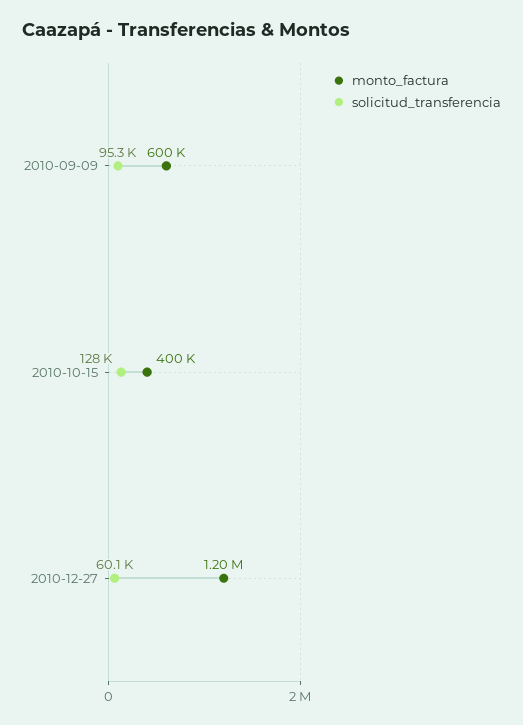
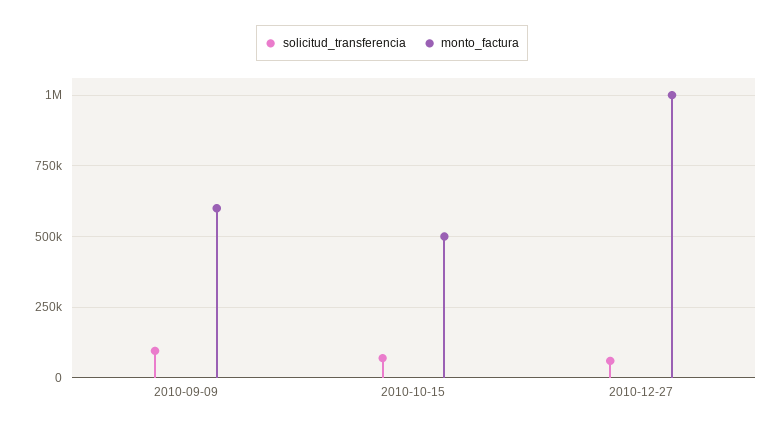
  {
    "monto_factura": {
      "2010-09-09": 600000,
-     "2010-10-15": 400000,
+     "2010-10-15": 500000,
-     "2010-12-27": 1200000
+     "2010-12-27": 1000000
    },
    "solicitud_transferencia": {
      "2010-09-09": 95300,
-     "2010-10-15": 128000,
+     "2010-10-15": 75000,
      "2010-12-27": 60100
    }
  }

